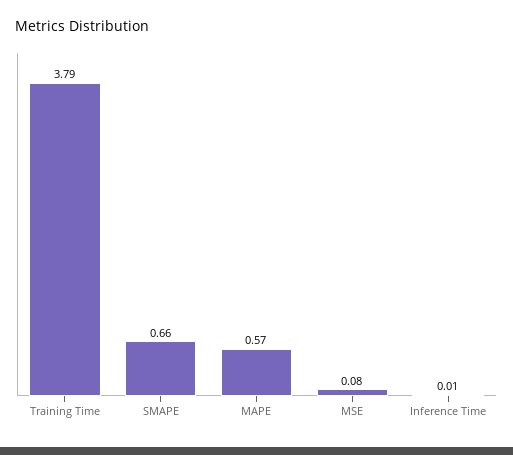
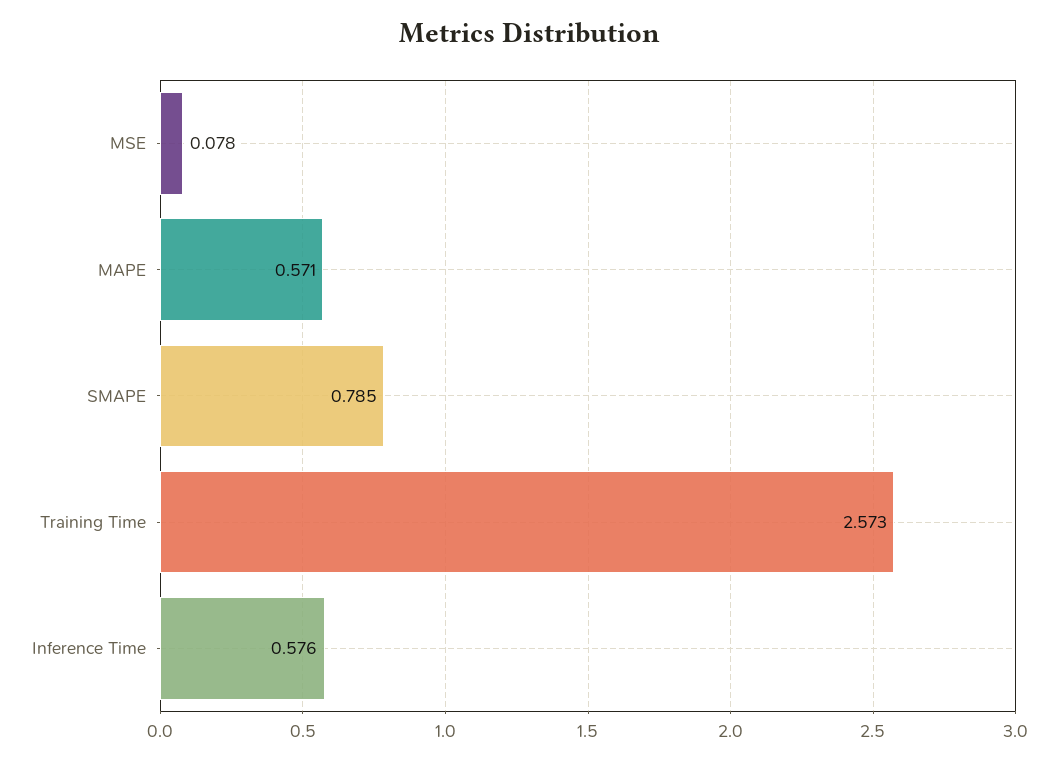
  {
-   "Training Time": 3.79,
+   "Training Time": 2.573,
-   "SMAPE": 0.66,
+   "SMAPE": 0.785,
    "MAPE": 0.571,
    "MSE": 0.078,
-   "Inference Time": 0.01
+   "Inference Time": 0.576
  }

